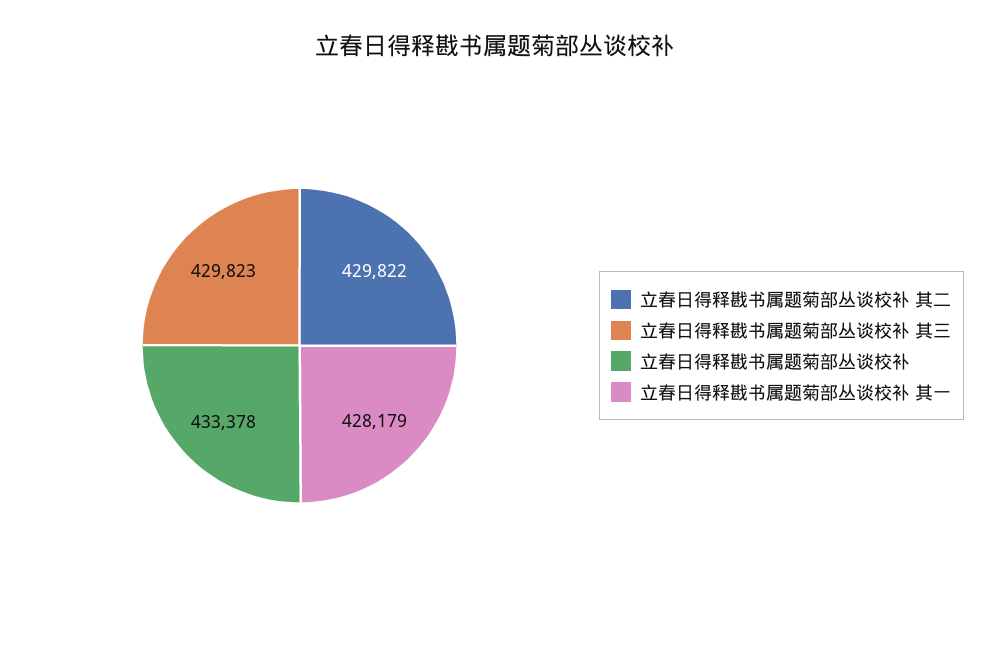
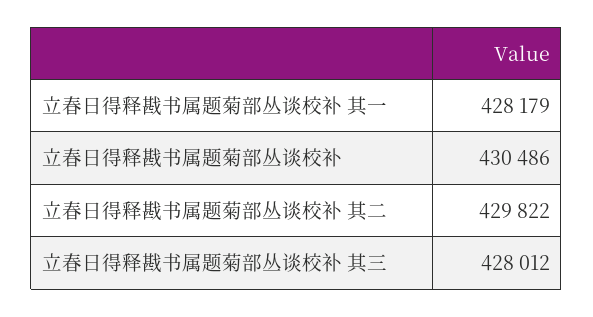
  {
    "立春日得释戡书属题菊部丛谈校补 其二": 429822,
-   "立春日得释戡书属题菊部丛谈校补 其三": 429823,
+   "立春日得释戡书属题菊部丛谈校补 其三": 428012,
-   "立春日得释戡书属题菊部丛谈校补": 433378,
+   "立春日得释戡书属题菊部丛谈校补": 430486,
    "立春日得释戡书属题菊部丛谈校补 其一": 428179
  }

